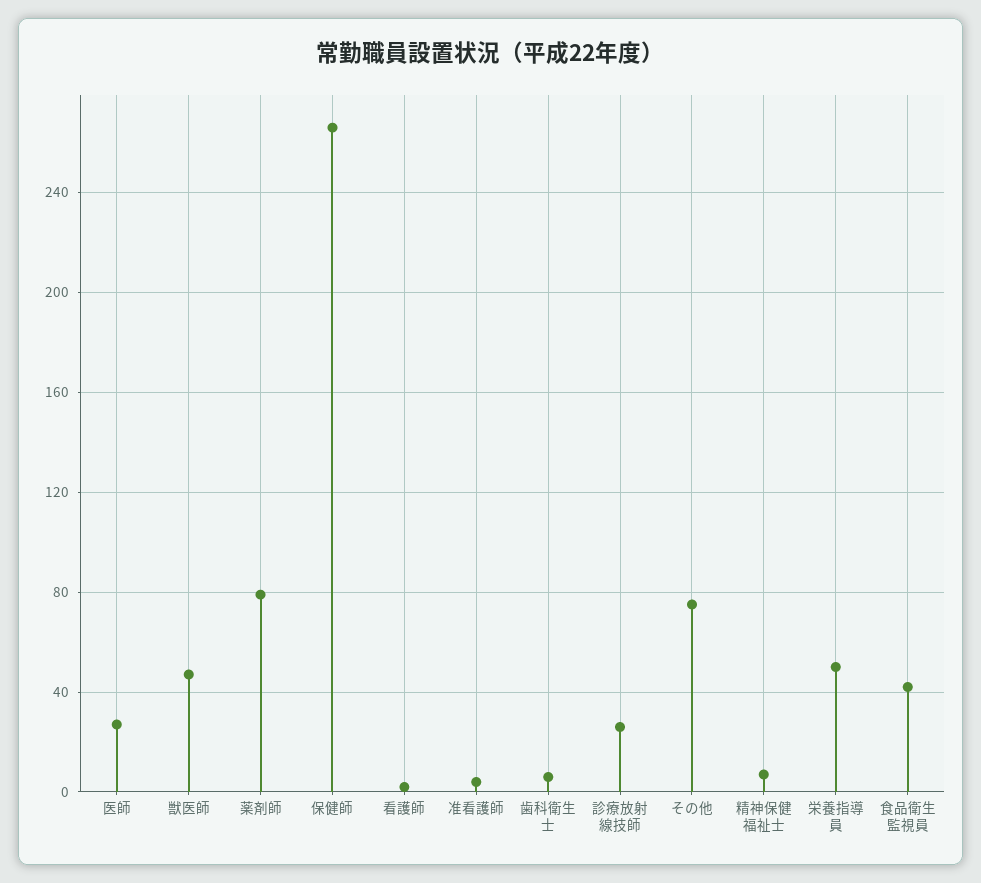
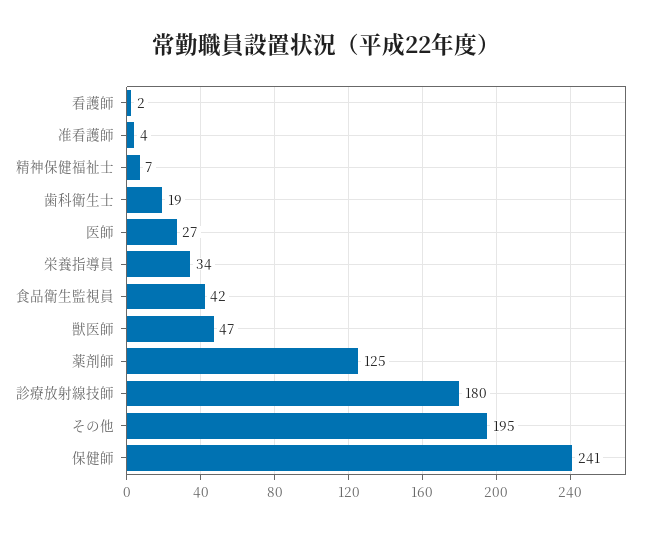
  {
    "医師": 27,
    "獣医師": 47,
-   "薬剤師": 80,
+   "薬剤師": 125,
-   "保健師": 265,
+   "保健師": 241,
    "看護師": 2,
    "准看護師": 4,
-   "歯科衛生士": 5,
+   "歯科衛生士": 19,
-   "診療放射線技師": 25,
+   "診療放射線技師": 180,
-   "その他": 75,
+   "その他": 195,
    "精神保健福祉士": 7,
-   "栄養指導員": 50,
+   "栄養指導員": 34,
    "食品衛生監視員": 42
  }

